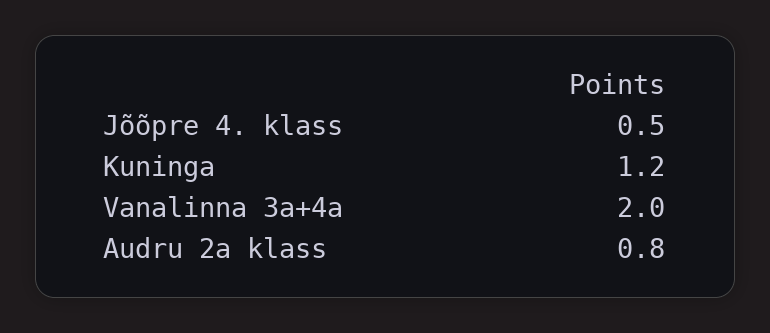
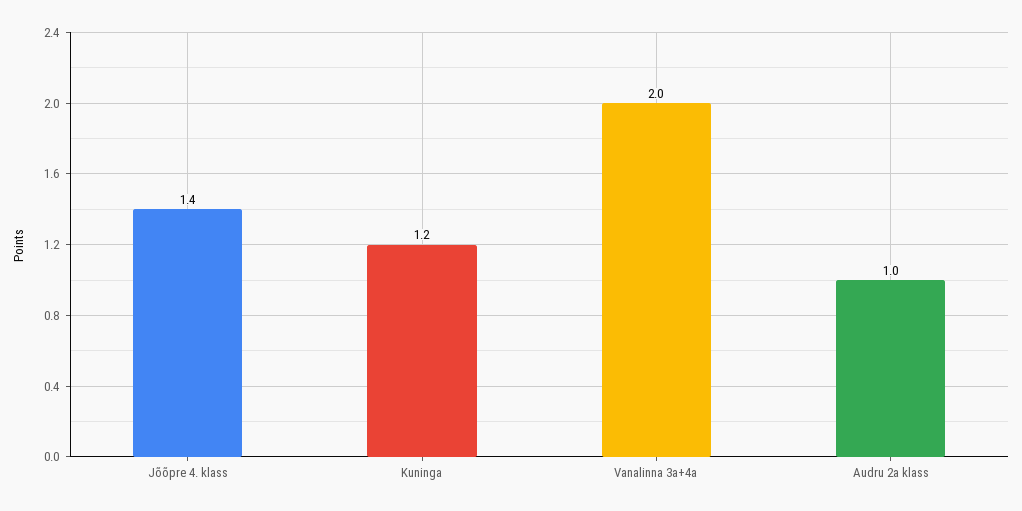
  {
-   "Jõõpre 4. klass": 0.5,
+   "Jõõpre 4. klass": 1.4,
    "Kuninga": 1.2,
    "Vanalinna 3a+4a": 2,
-   "Audru 2a klass": 0.8
+   "Audru 2a klass": 1
  }

